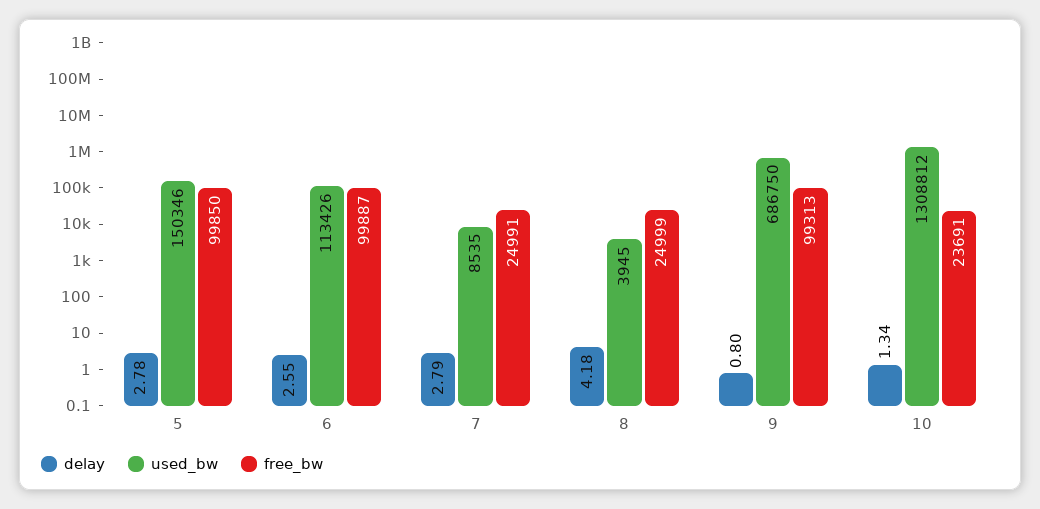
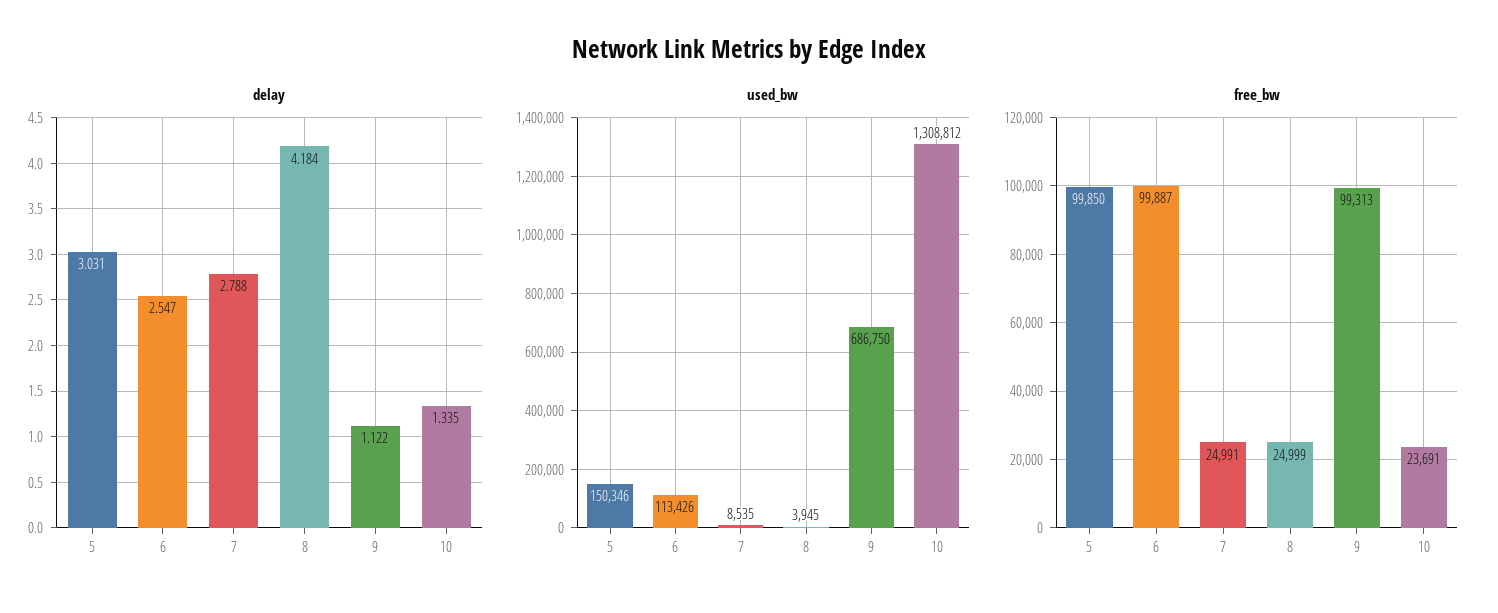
  {
    "delay": {
-     "5": 2.78,
+     "5": 3.031,
      "6": 2.547,
      "7": 2.788,
      "8": 4.184,
-     "9": 0.8,
+     "9": 1.122,
      "10": 1.335
    },
    "used_bw": {
      "5": 150346,
      "6": 113426,
      "7": 8535,
      "8": 3945,
      "9": 686750,
      "10": 1308812
    },
    "free_bw": {
      "5": 99850,
      "6": 99887,
      "7": 24991,
      "8": 24999,
      "9": 99313,
      "10": 23691
    }
  }

